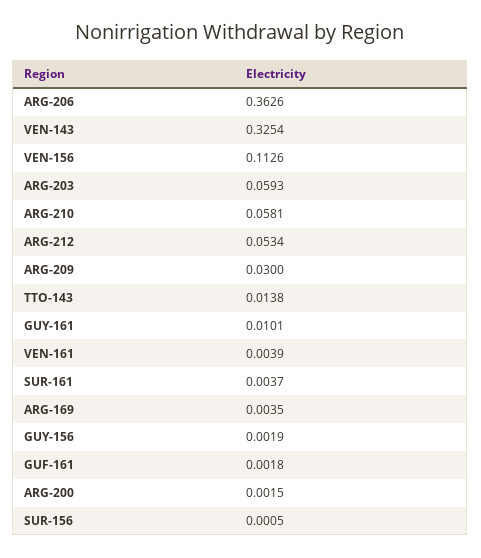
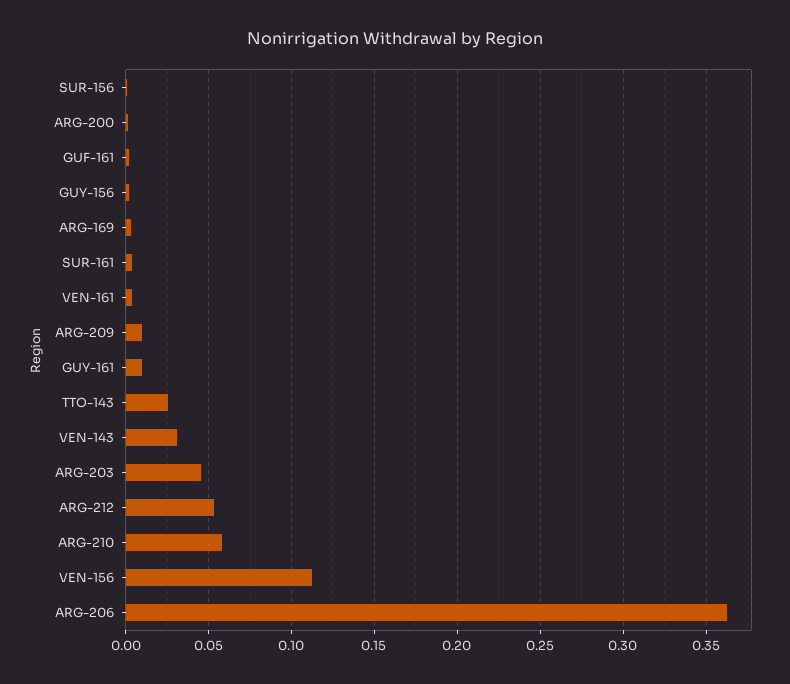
  {
    "ARG-206": 0.3626,
-   "VEN-143": 0.3254,
+   "VEN-143": 0.03,
    "VEN-156": 0.1126,
-   "ARG-203": 0.0593,
+   "ARG-203": 0.045,
    "ARG-210": 0.0581,
    "ARG-212": 0.0534,
-   "ARG-209": 0.03,
+   "ARG-209": 0.01,
-   "TTO-143": 0.0138,
+   "TTO-143": 0.025,
    "GUY-161": 0.0101,
    "VEN-161": 0.0039,
    "SUR-161": 0.0037,
    "ARG-169": 0.0035,
    "GUY-156": 0.0019,
    "GUF-161": 0.0018,
    "ARG-200": 0.0015,
    "SUR-156": 0.0005
  }

